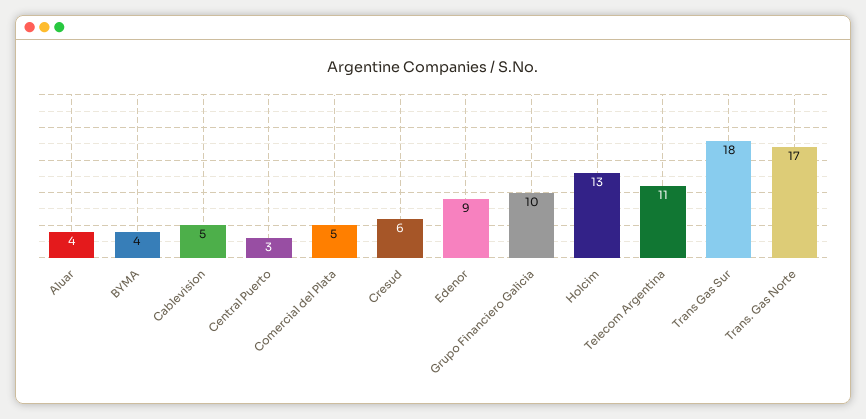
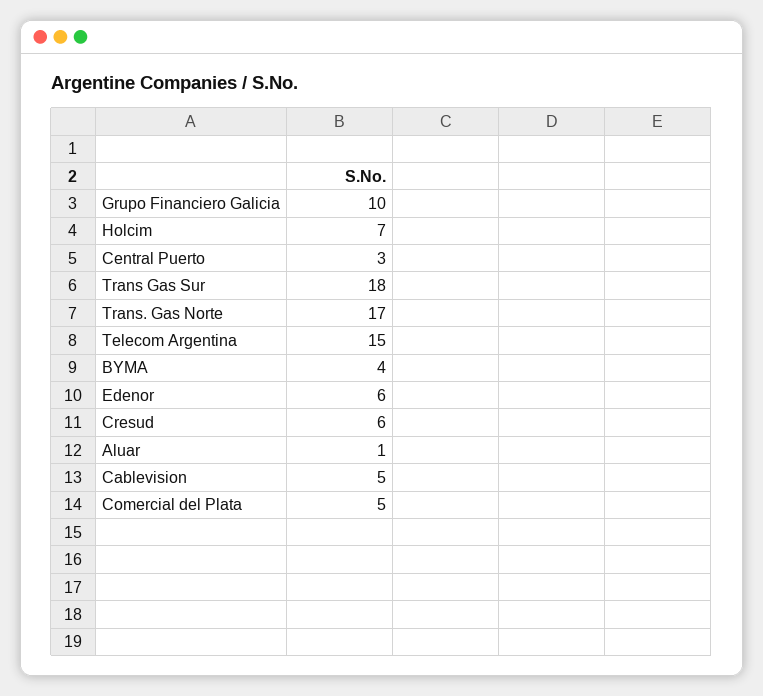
  {
-   "Aluar": 4,
+   "Aluar": 1,
    "BYMA": 4,
    "Cablevision": 5,
    "Central Puerto": 3,
    "Comercial del Plata": 5,
    "Cresud": 6,
-   "Edenor": 9,
+   "Edenor": 6,
    "Grupo Financiero Galicia": 10,
-   "Holcim": 13,
+   "Holcim": 7,
-   "Telecom Argentina": 11,
+   "Telecom Argentina": 15,
    "Trans Gas Sur": 18,
    "Trans. Gas Norte": 17
  }

